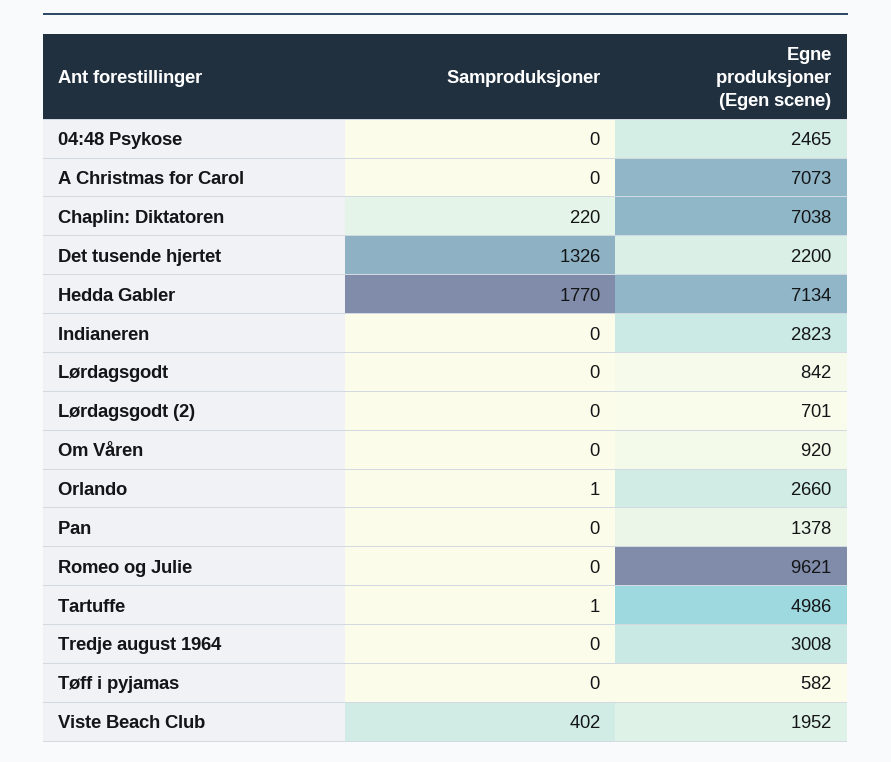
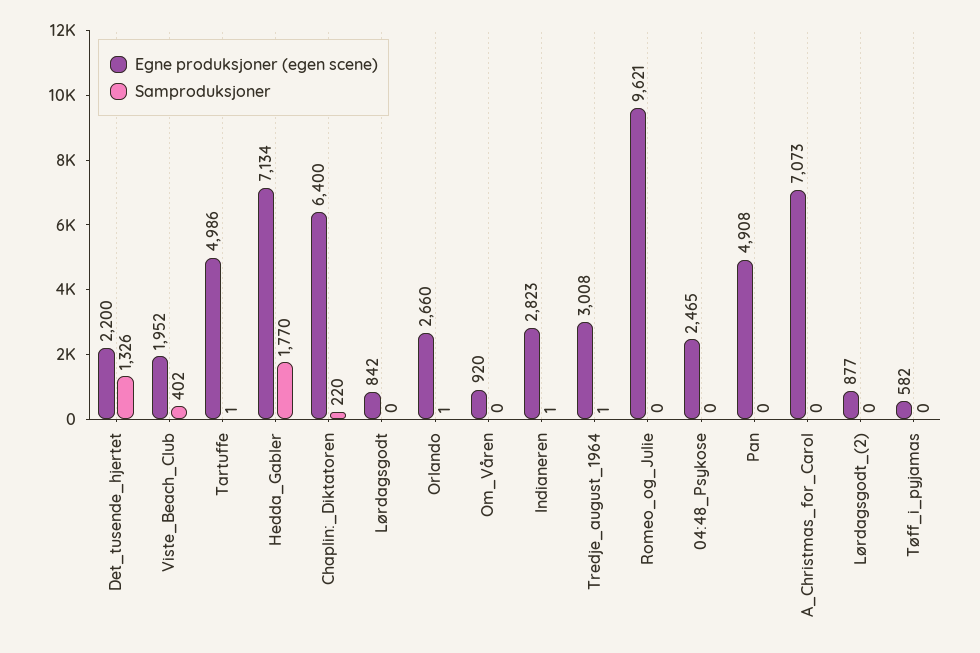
  {
    "Samproduksjoner": {
      "04:48 Psykose": 0,
      "A Christmas for Carol": 0,
      "Chaplin: Diktatoren": 220,
      "Det tusende hjertet": 1326,
      "Hedda Gabler": 1770,
-     "Indianeren": 0,
+     "Indianeren": 1,
      "Lørdagsgodt": 0,
      "Lørdagsgodt (2)": 0,
      "Om Våren": 0,
      "Orlando": 1,
      "Pan": 0,
      "Romeo og Julie": 0,
      "Tartuffe": 1,
-     "Tredje august 1964": 0,
+     "Tredje august 1964": 1,
      "Tøff i pyjamas": 0,
      "Viste Beach Club": 402
    },
    "Egne produksjoner (Egen scene)": {
      "04:48 Psykose": 2465,
      "A Christmas for Carol": 7073,
-     "Chaplin: Diktatoren": 7038,
+     "Chaplin: Diktatoren": 6400,
      "Det tusende hjertet": 2200,
      "Hedda Gabler": 7134,
      "Indianeren": 2823,
      "Lørdagsgodt": 842,
-     "Lørdagsgodt (2)": 701,
+     "Lørdagsgodt (2)": 877,
      "Om Våren": 920,
      "Orlando": 2660,
-     "Pan": 1378,
+     "Pan": 4908,
      "Romeo og Julie": 9621,
      "Tartuffe": 4986,
      "Tredje august 1964": 3008,
      "Tøff i pyjamas": 582,
      "Viste Beach Club": 1952
    }
  }

